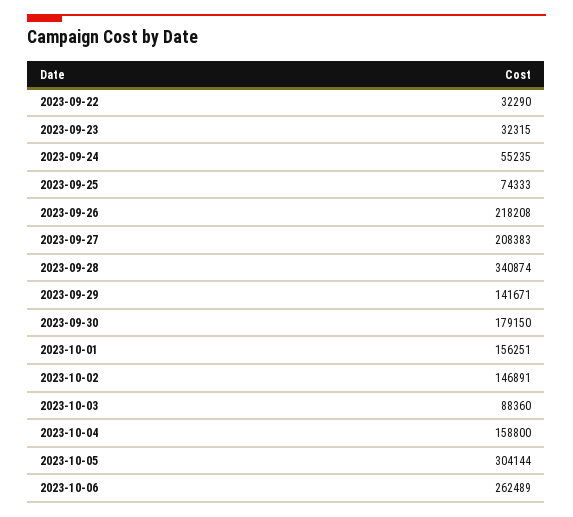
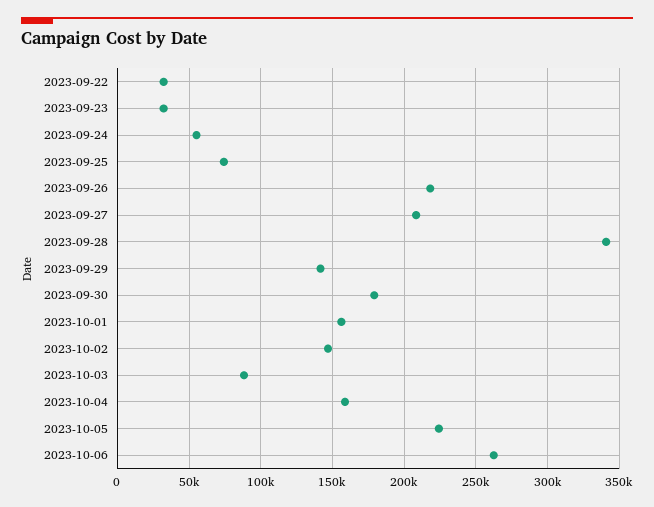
  {
    "2023-09-22": 32290,
    "2023-09-23": 32315,
    "2023-09-24": 55235,
    "2023-09-25": 74333,
    "2023-09-26": 218208,
    "2023-09-27": 208383,
    "2023-09-28": 340874,
    "2023-09-29": 141671,
    "2023-09-30": 179150,
    "2023-10-01": 156251,
    "2023-10-02": 146891,
    "2023-10-03": 88360,
    "2023-10-04": 158800,
-   "2023-10-05": 304144,
+   "2023-10-05": 225000,
    "2023-10-06": 262489
  }

